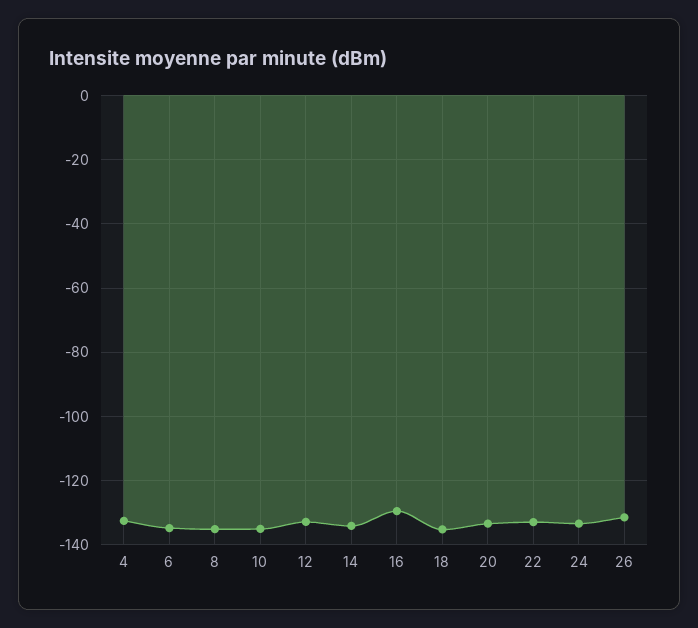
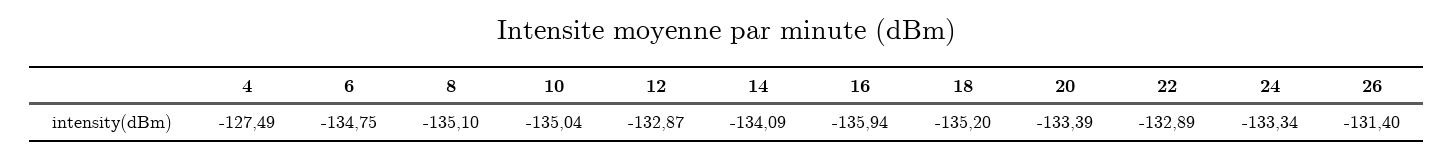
  {
-   "4": -132,
+   "4": -127.49,
    "6": -134.75,
    "8": -135.1,
    "10": -135.04,
    "12": -132.87,
    "14": -134.09,
-   "16": -130,
+   "16": -135.94,
    "18": -135.2,
    "20": -133.39,
    "22": -132.89,
    "24": -133.34,
    "26": -131.4
  }

